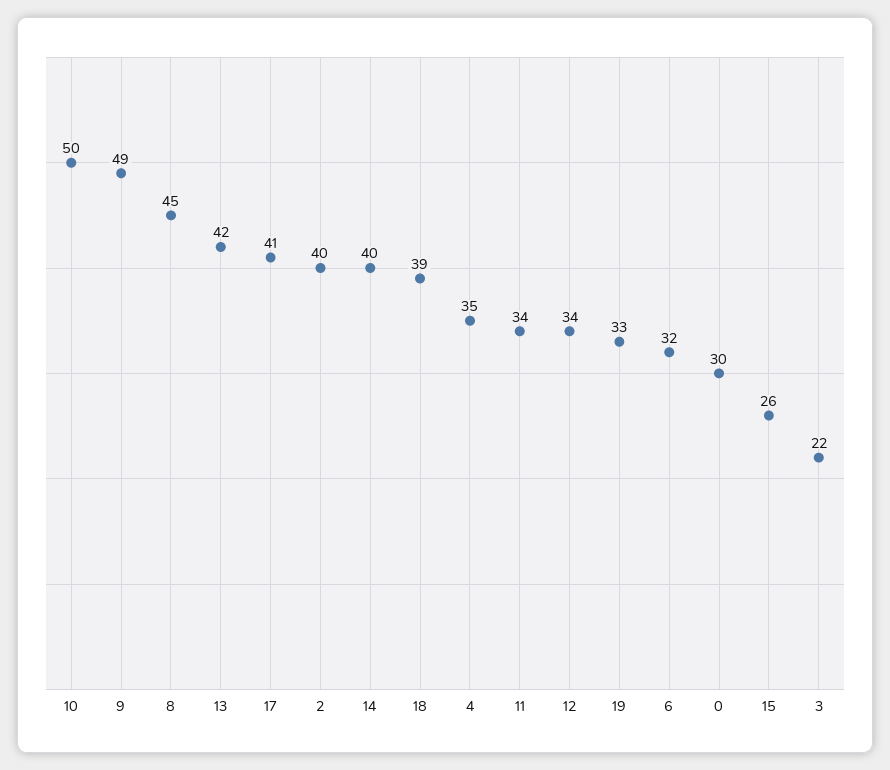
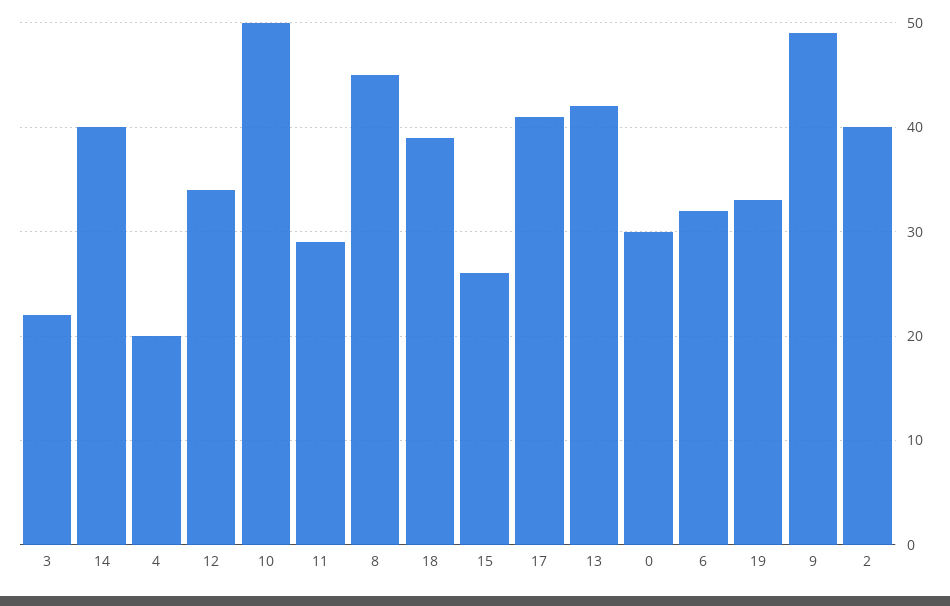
  {
    "10": 50,
    "9": 49,
    "8": 45,
    "13": 42,
    "17": 41,
    "2": 40,
    "14": 40,
    "18": 39,
-   "4": 35,
+   "4": 20,
-   "11": 34,
+   "11": 29,
    "12": 34,
    "19": 33,
    "6": 32,
    "0": 30,
    "15": 26,
    "3": 22
  }

